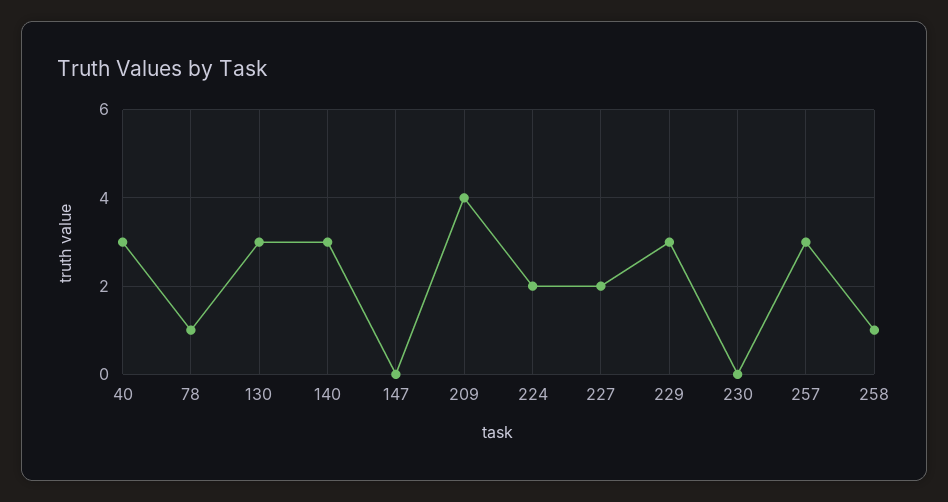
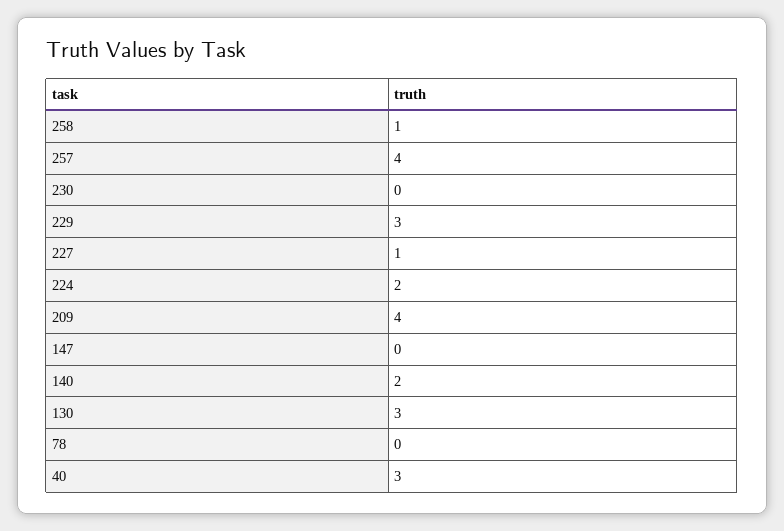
  {
    "40": 3,
-   "78": 1,
+   "78": 0,
    "130": 3,
-   "140": 3,
+   "140": 2,
    "147": 0,
    "209": 4,
    "224": 2,
-   "227": 2,
+   "227": 1,
    "229": 3,
    "230": 0,
-   "257": 3,
+   "257": 4,
    "258": 1
  }

